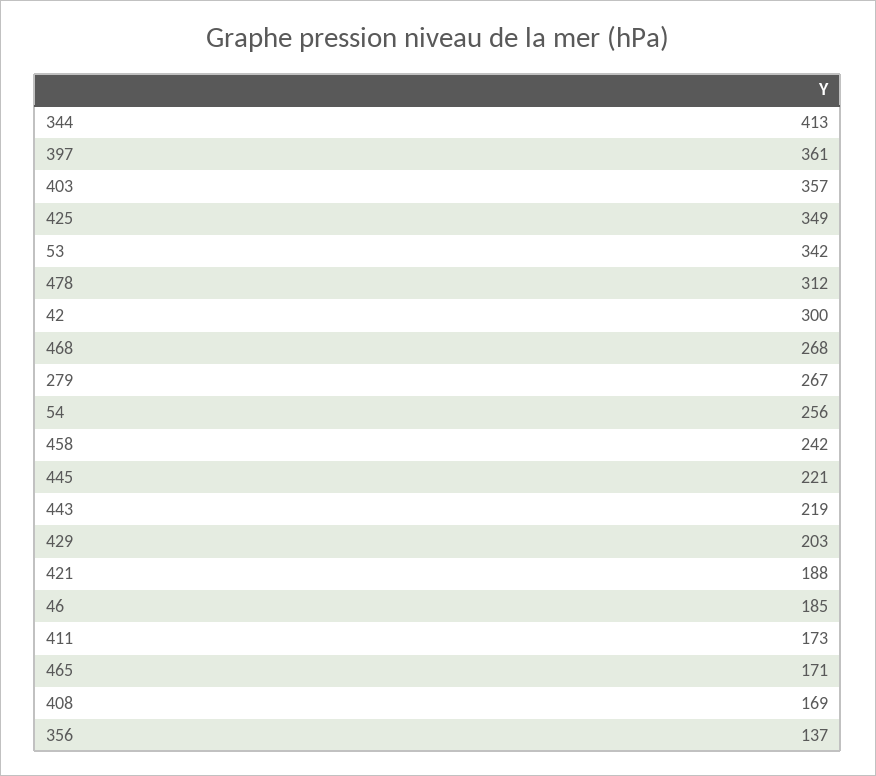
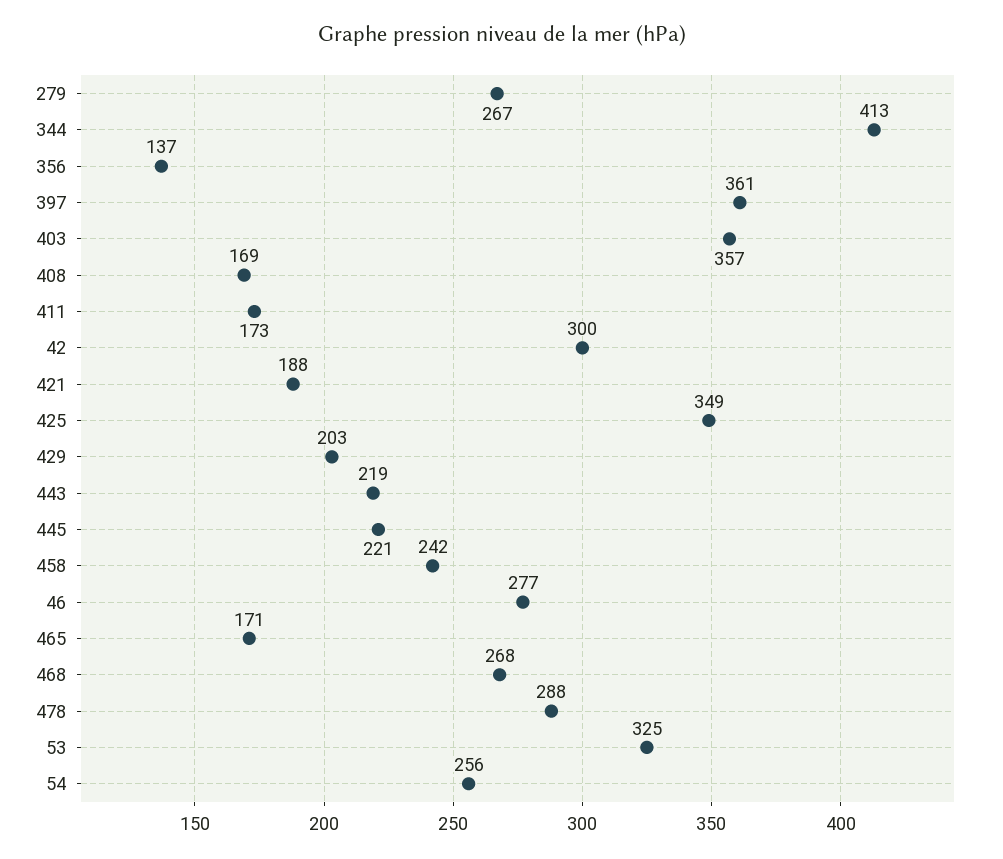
  {
    "344": 413,
    "397": 361,
    "403": 357,
    "425": 349,
-   "53": 342,
+   "53": 325,
-   "478": 312,
+   "478": 288,
    "42": 300,
    "468": 268,
    "279": 267,
    "54": 256,
    "458": 242,
    "445": 221,
    "443": 219,
    "429": 203,
    "421": 188,
-   "46": 185,
+   "46": 277,
    "411": 173,
    "465": 171,
    "408": 169,
    "356": 137
  }

